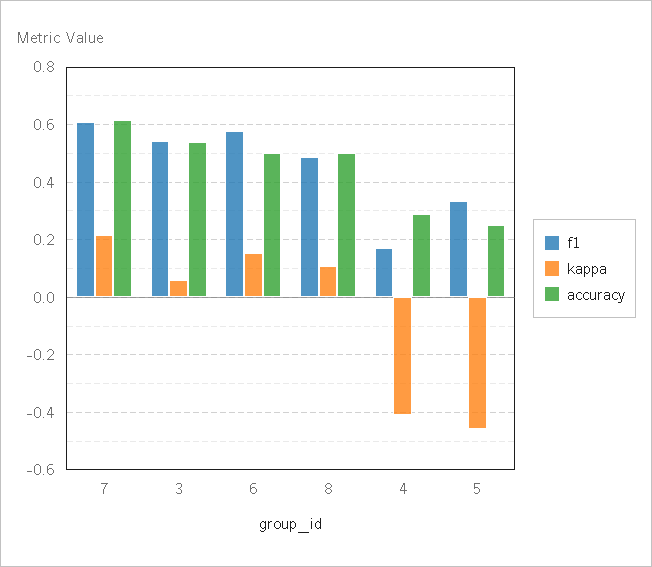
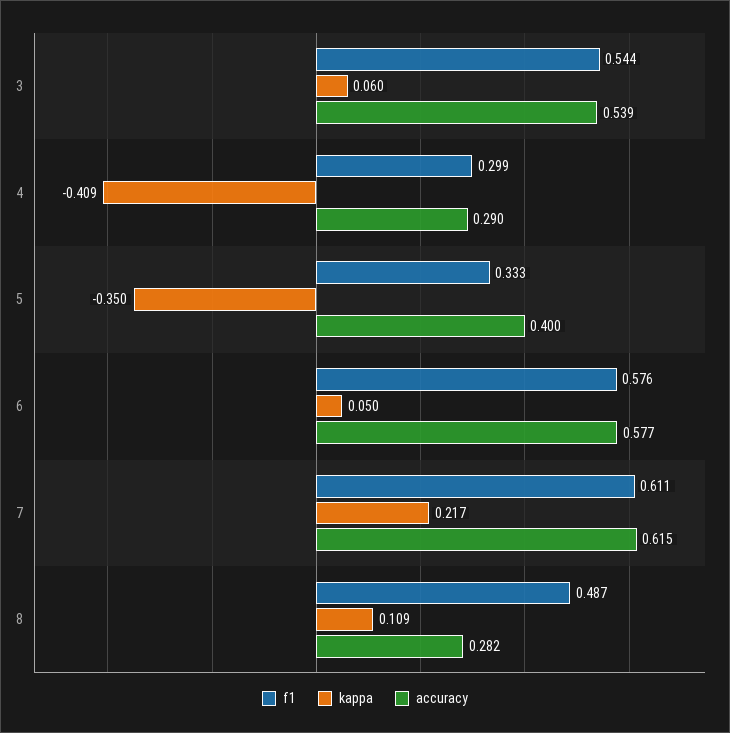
  {
    "f1": {
      "7": 0.611,
      "3": 0.544,
      "6": 0.576,
      "8": 0.487,
-     "4": 0.175,
+     "4": 0.299,
      "5": 0.333
    },
    "kappa": {
      "7": 0.217,
      "3": 0.06,
-     "6": 0.15,
+     "6": 0.05,
      "8": 0.109,
      "4": -0.409,
-     "5": -0.45
+     "5": -0.35
    },
    "accuracy": {
      "7": 0.615,
      "3": 0.539,
-     "6": 0.5,
+     "6": 0.577,
-     "8": 0.5,
+     "8": 0.282,
      "4": 0.29,
-     "5": 0.25
+     "5": 0.4
    }
  }

